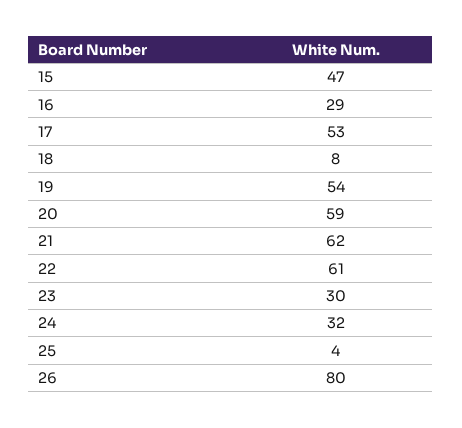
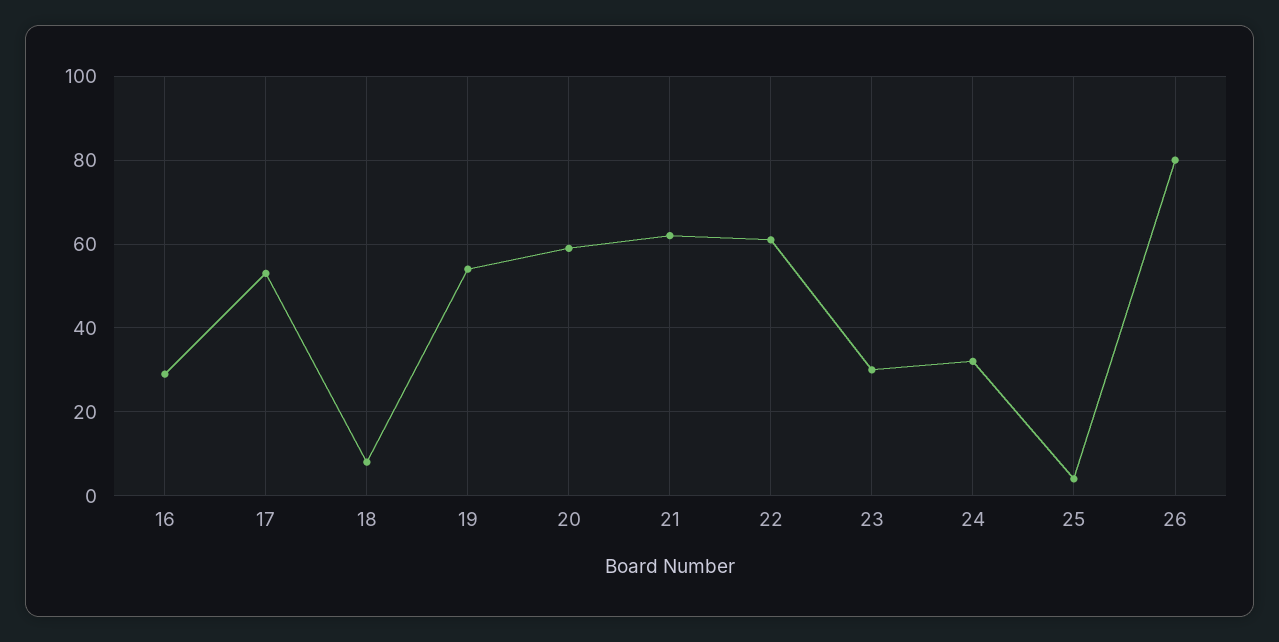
  {
-   "15": 47,
    "16": 29,
    "17": 53,
    "18": 8,
    "19": 54,
    "20": 59,
    "21": 62,
    "22": 61,
    "23": 30,
    "24": 32,
    "25": 4,
    "26": 80
  }

